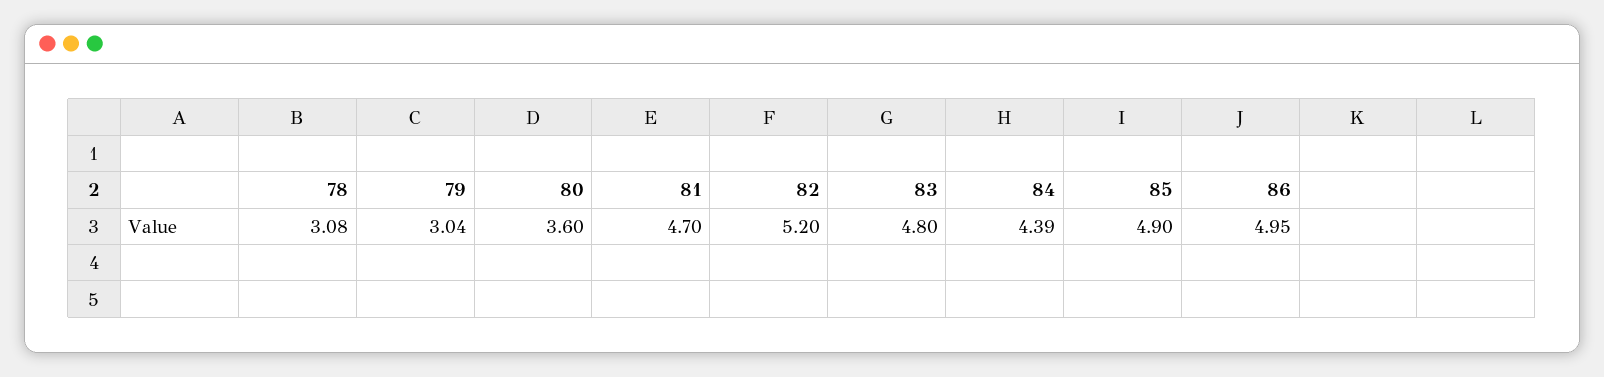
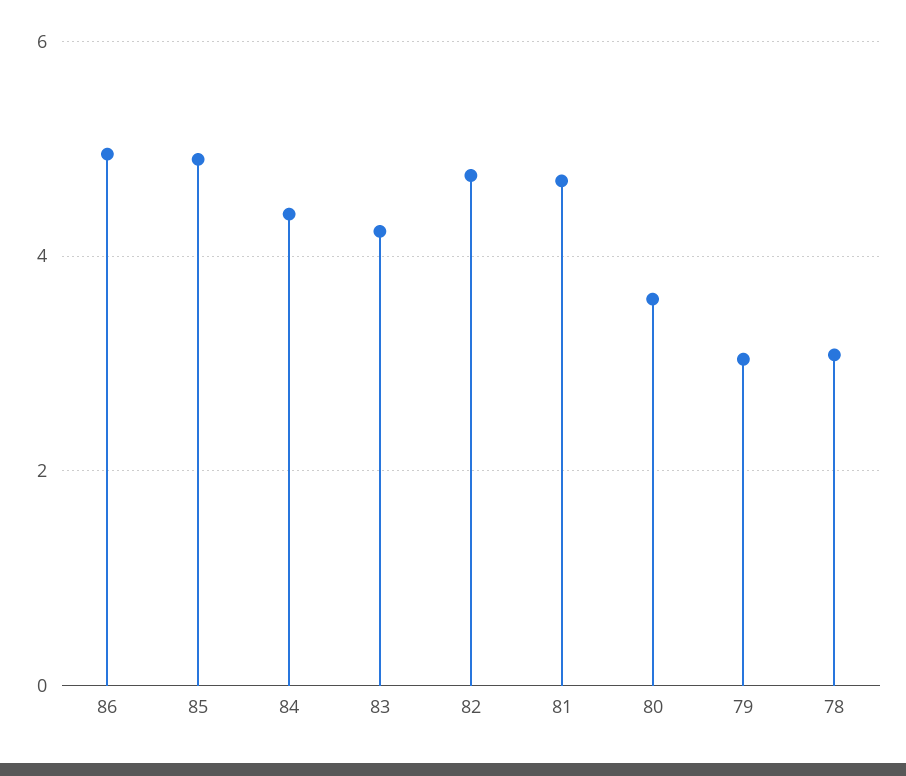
  {
    "78": 3.08,
    "79": 3.04,
    "80": 3.6,
    "81": 4.7,
-   "82": 5.2,
+   "82": 4.8,
-   "83": 4.8,
+   "83": 4.2,
    "84": 4.39,
    "85": 4.9,
    "86": 4.95
  }

